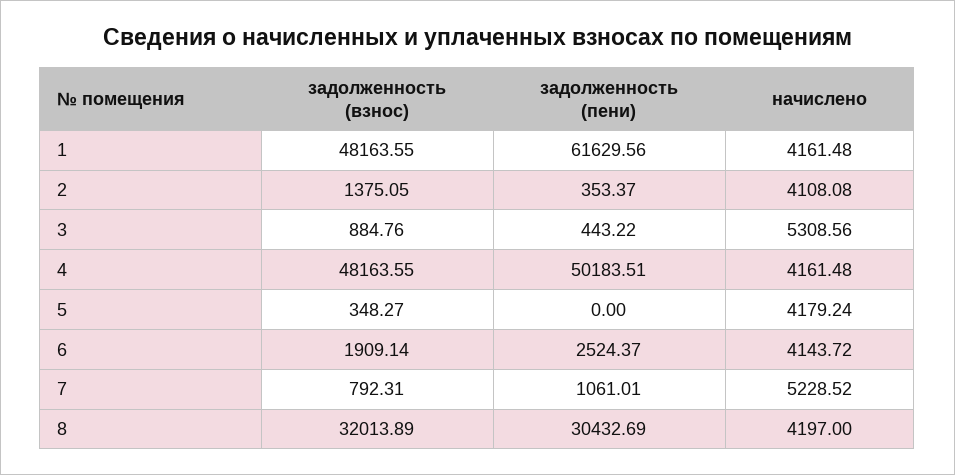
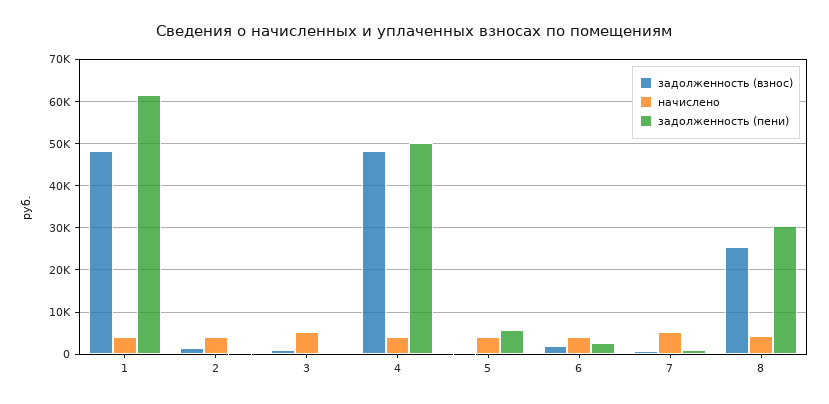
  {
    "задолженность (взнос)": {
      "1": 48163.55,
      "2": 1375.05,
      "3": 884.76,
      "4": 48163.55,
      "5": 348.27,
      "6": 1909.14,
      "7": 792.31,
-     "8": 32013.89
+     "8": 26000
    },
    "задолженность (пени)": {
      "1": 61629.56,
      "2": 353.37,
      "3": 443.22,
      "4": 50183.51,
-     "5": 0,
+     "5": 6000,
      "6": 2524.37,
      "7": 1061.01,
      "8": 30432.69
    },
    "начислено": {
      "1": 4161.48,
      "2": 4108.08,
      "3": 5308.56,
      "4": 4161.48,
      "5": 4179.24,
      "6": 4143.72,
      "7": 5228.52,
      "8": 4197
    }
  }

